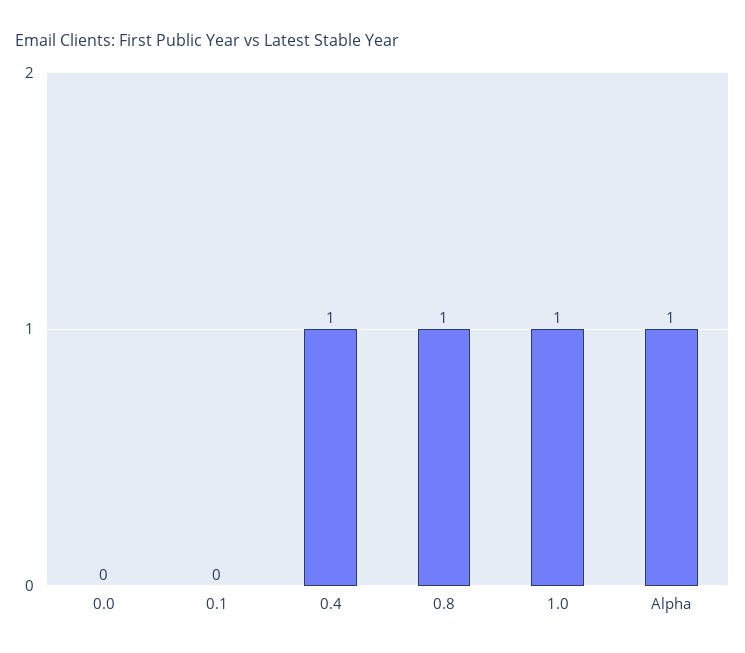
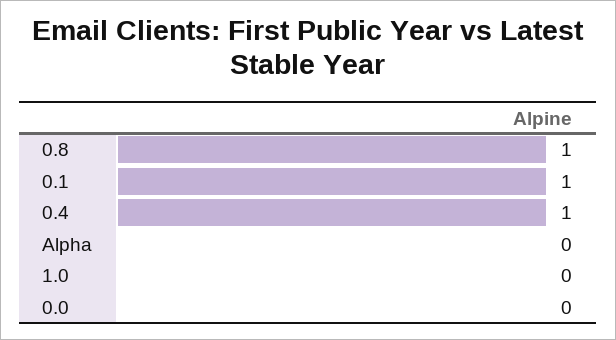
  {
    "0.0": 0,
-   "0.1": 0,
+   "0.1": 1,
    "0.4": 1,
    "0.8": 1,
-   "1.0": 1,
+   "1.0": 0,
-   "Alpha": 1
+   "Alpha": 0
  }

